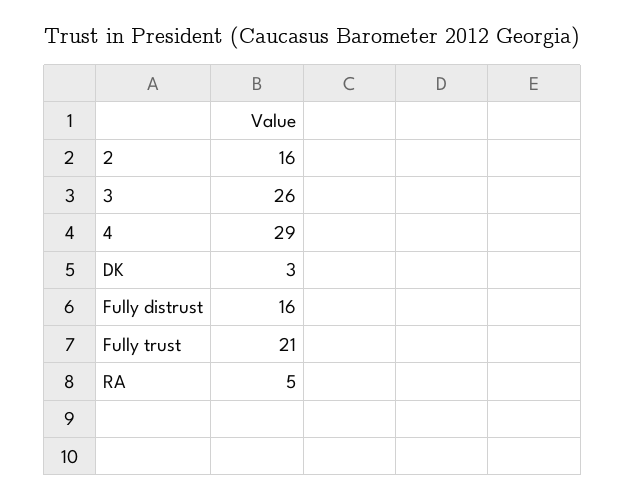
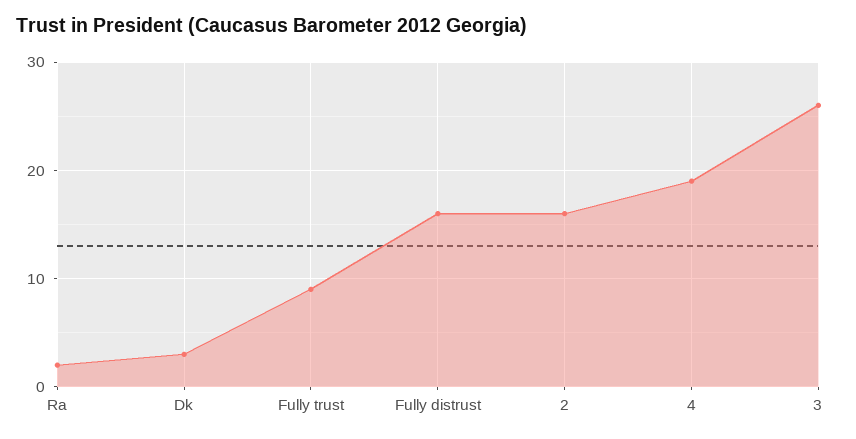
  {
    "2": 16,
    "3": 26,
-   "4": 29,
+   "4": 19,
    "DK": 3,
    "Fully distrust": 16,
-   "Fully trust": 21,
+   "Fully trust": 9,
-   "RA": 5
+   "RA": 2
  }

